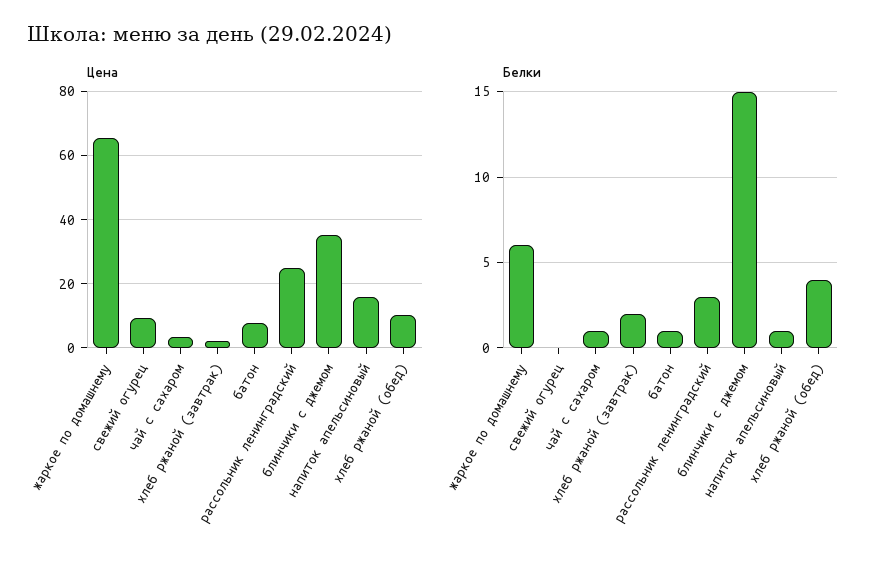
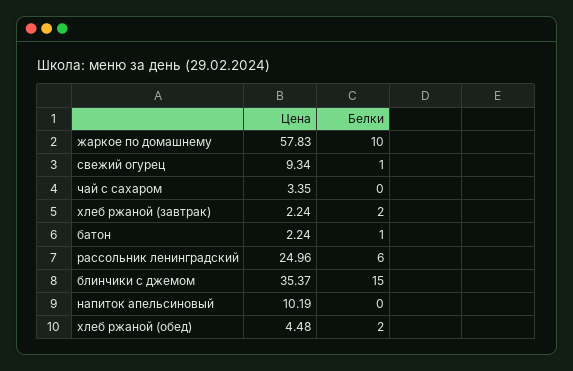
  {
    "Цена": {
-     "жаркое по домашнему": 66,
+     "жаркое по домашнему": 57.83,
      "свежий огурец": 9.34,
      "чай с сахаром": 3.35,
      "хлеб ржаной (завтрак)": 2.24,
-     "батон": 8,
+     "батон": 2.24,
      "рассольник ленинградский": 24.96,
      "блинчики с джемом": 35.37,
-     "напиток апельсиновый": 16,
+     "напиток апельсиновый": 10.19,
-     "хлеб ржаной (обед)": 10
+     "хлеб ржаной (обед)": 4.48
    },
    "Белки": {
-     "жаркое по домашнему": 6,
+     "жаркое по домашнему": 10,
-     "свежий огурец": 0,
+     "свежий огурец": 1,
-     "чай с сахаром": 1,
+     "чай с сахаром": 0,
      "хлеб ржаной (завтрак)": 2,
      "батон": 1,
-     "рассольник ленинградский": 3,
+     "рассольник ленинградский": 6,
      "блинчики с джемом": 15,
-     "напиток апельсиновый": 1,
+     "напиток апельсиновый": 0,
-     "хлеб ржаной (обед)": 4
+     "хлеб ржаной (обед)": 2
    }
  }

